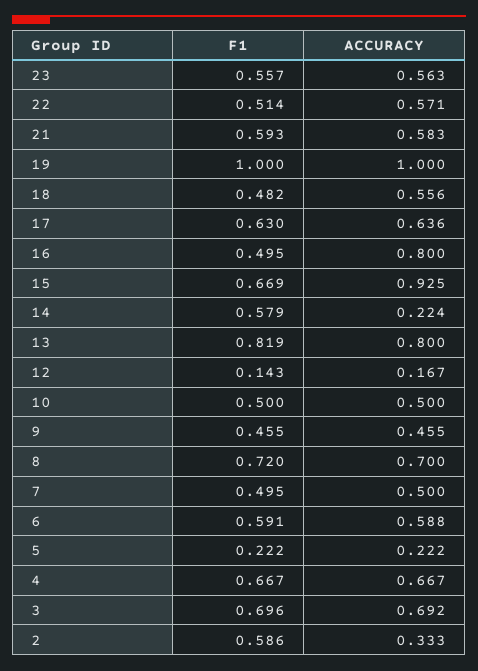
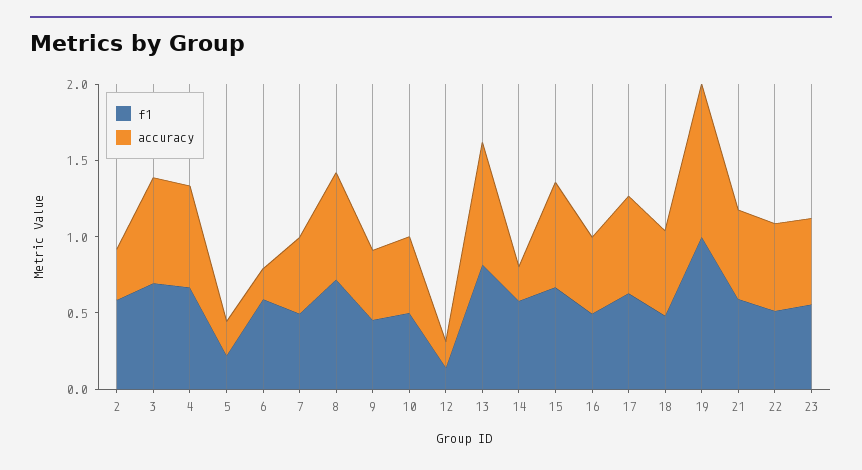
  {
    "F1": {
      "23": 0.557,
      "22": 0.514,
      "21": 0.593,
      "19": 1,
      "18": 0.482,
      "17": 0.63,
      "16": 0.495,
      "15": 0.669,
      "14": 0.579,
      "13": 0.819,
      "12": 0.143,
      "10": 0.5,
      "9": 0.455,
      "8": 0.72,
      "7": 0.495,
      "6": 0.591,
      "5": 0.222,
      "4": 0.667,
      "3": 0.696,
      "2": 0.586
    },
    "ACCURACY": {
      "23": 0.563,
      "22": 0.571,
      "21": 0.583,
      "19": 1,
      "18": 0.556,
      "17": 0.636,
-     "16": 0.8,
+     "16": 0.5,
-     "15": 0.925,
+     "15": 0.7,
      "14": 0.224,
      "13": 0.8,
      "12": 0.167,
      "10": 0.5,
      "9": 0.455,
      "8": 0.7,
      "7": 0.5,
-     "6": 0.588,
+     "6": 0.2,
      "5": 0.222,
      "4": 0.667,
      "3": 0.692,
      "2": 0.333
    }
  }

